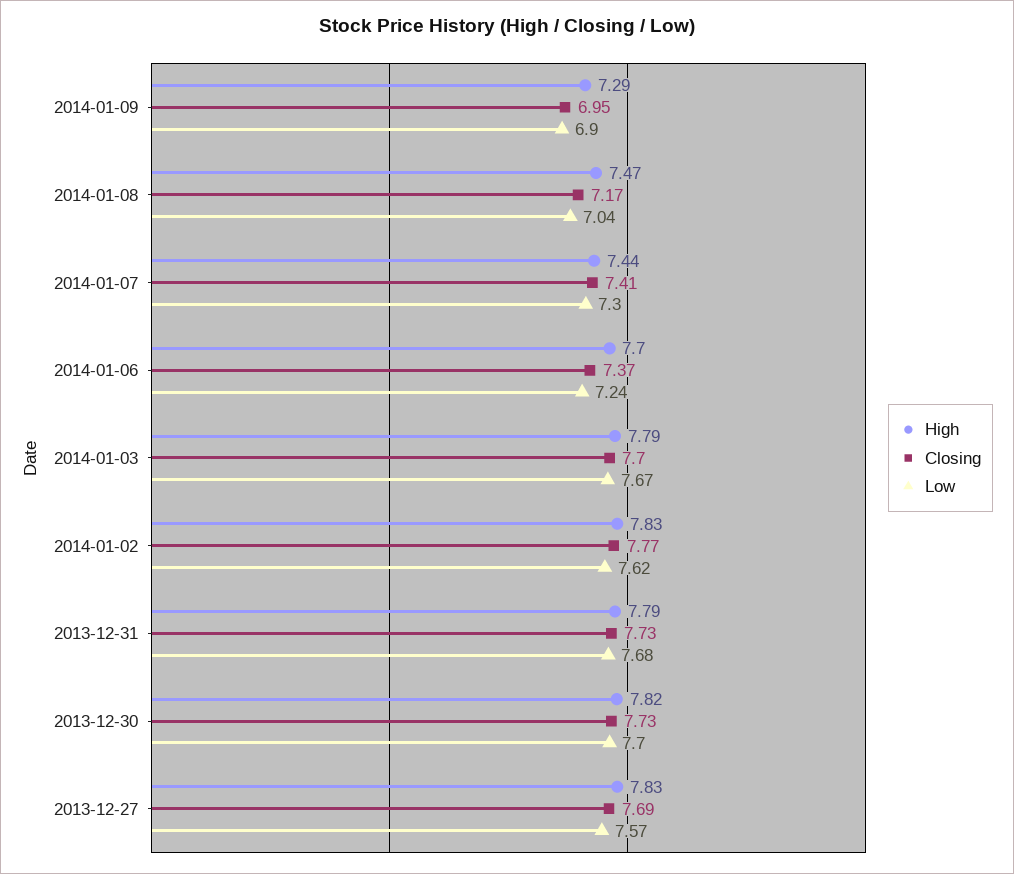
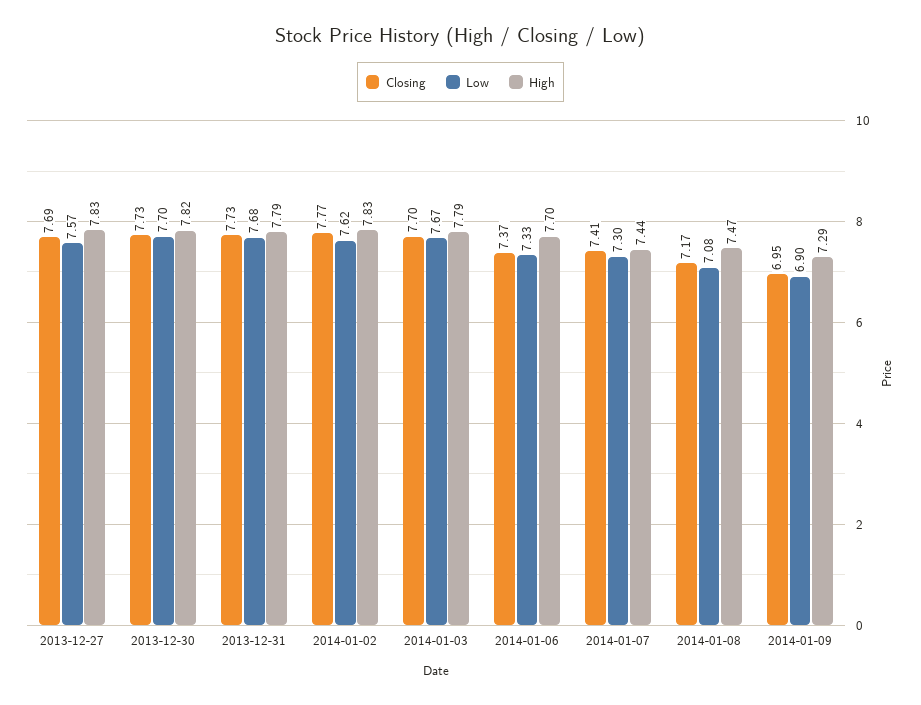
  {
    "High": {
      "2014-01-09": 7.29,
      "2014-01-08": 7.47,
      "2014-01-07": 7.44,
      "2014-01-06": 7.7,
      "2014-01-03": 7.79,
      "2014-01-02": 7.83,
      "2013-12-31": 7.79,
      "2013-12-30": 7.82,
      "2013-12-27": 7.83
    },
    "Closing": {
      "2014-01-09": 6.95,
      "2014-01-08": 7.17,
      "2014-01-07": 7.41,
      "2014-01-06": 7.37,
      "2014-01-03": 7.7,
      "2014-01-02": 7.77,
      "2013-12-31": 7.73,
      "2013-12-30": 7.73,
      "2013-12-27": 7.69
    },
    "Low": {
      "2014-01-09": 6.9,
-     "2014-01-08": 7.04,
+     "2014-01-08": 7.08,
      "2014-01-07": 7.3,
-     "2014-01-06": 7.24,
+     "2014-01-06": 7.33,
      "2014-01-03": 7.67,
      "2014-01-02": 7.62,
      "2013-12-31": 7.68,
      "2013-12-30": 7.7,
      "2013-12-27": 7.57
    }
  }

